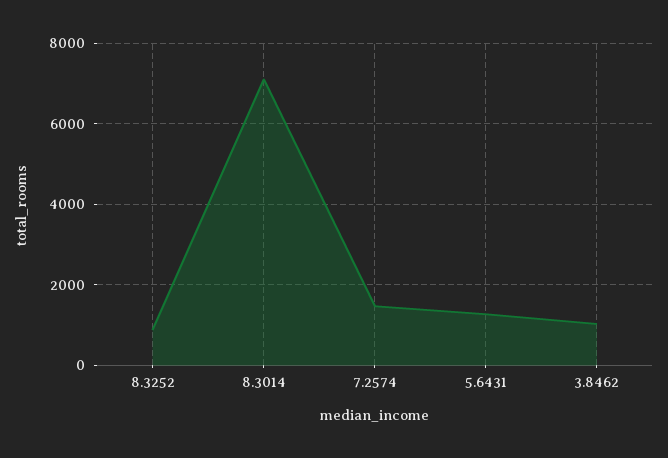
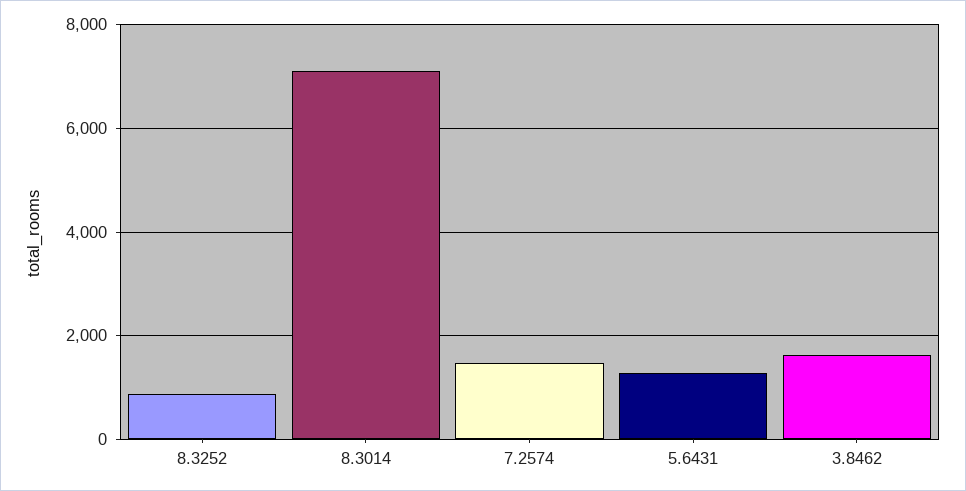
  {
    "8.3252": 800,
    "8.3014": 7000,
    "7.2574": 1400,
    "5.6431": 1200,
-   "3.8462": 1000
+   "3.8462": 1600
  }

